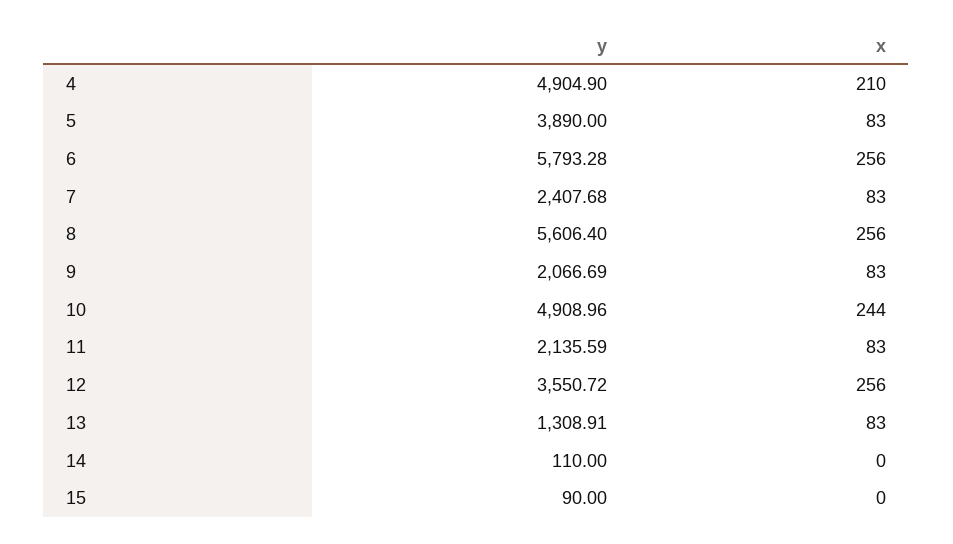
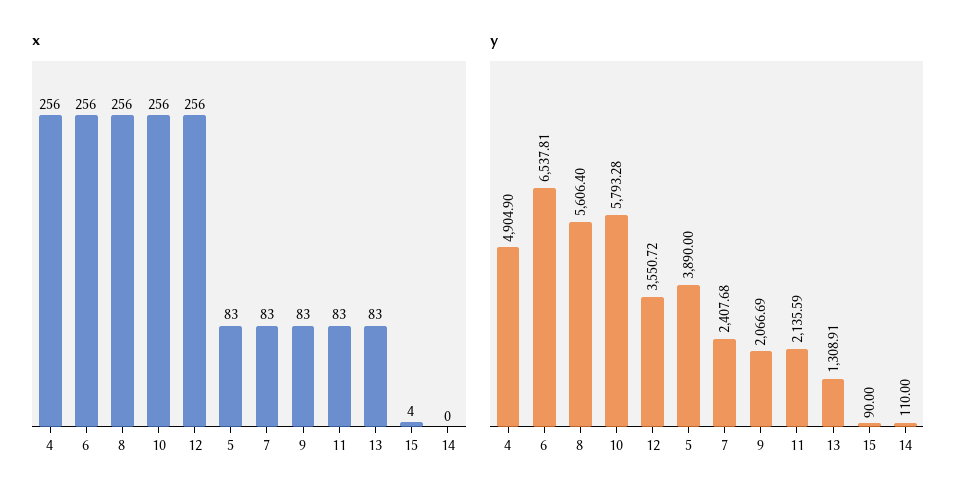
  {
    "y": {
      "4": 4904.9,
      "5": 3890,
-     "6": 5793.28,
+     "6": 6537.81,
      "7": 2407.68,
      "8": 5606.4,
      "9": 2066.69,
-     "10": 4908.96,
+     "10": 5793.28,
      "11": 2135.59,
      "12": 3550.72,
      "13": 1308.91,
      "14": 110,
      "15": 90
    },
    "x": {
-     "4": 210,
+     "4": 256,
      "5": 83,
      "6": 256,
      "7": 83,
      "8": 256,
      "9": 83,
-     "10": 244,
+     "10": 256,
      "11": 83,
      "12": 256,
      "13": 83,
      "14": 0,
-     "15": 0
+     "15": 4
    }
  }

